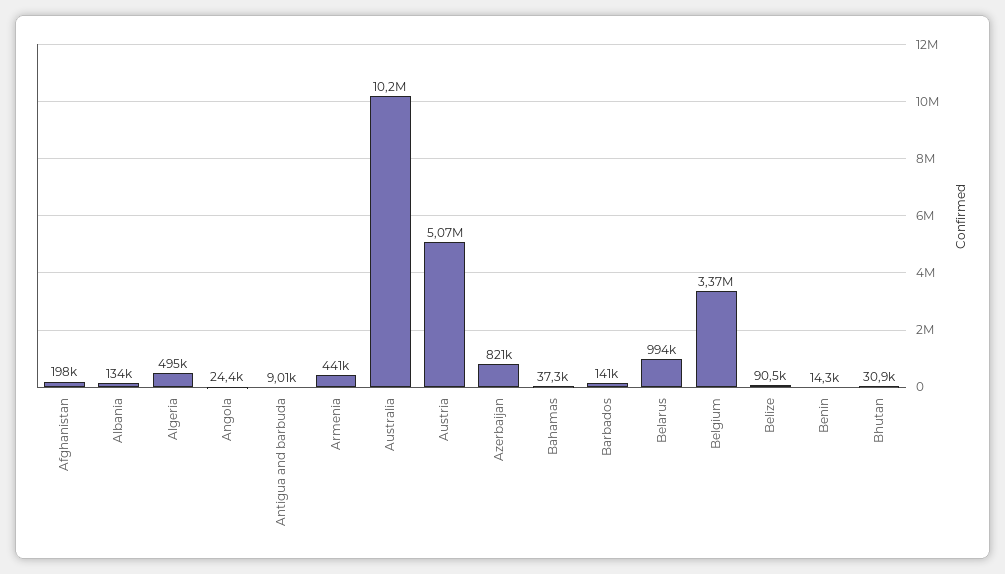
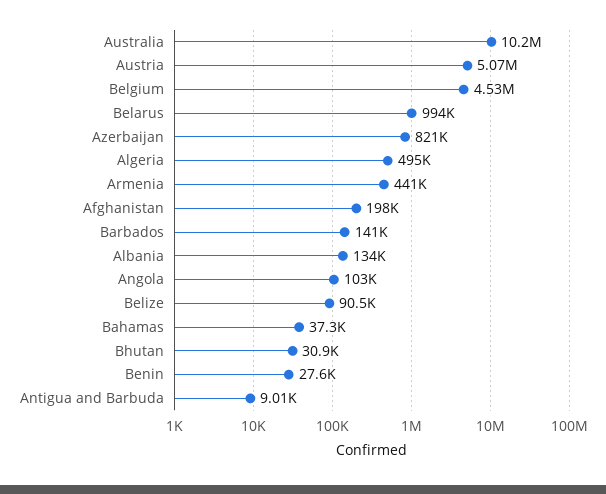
  {
    "Afghanistan": 198000,
    "Albania": 134000,
    "Algeria": 495000,
-   "Angola": 24400,
+   "Angola": 103000,
    "Antigua and barbuda": 9010,
    "Armenia": 441000,
    "Australia": 10200000,
    "Austria": 5070000,
    "Azerbaijan": 821000,
    "Bahamas": 37300,
    "Barbados": 141000,
    "Belarus": 994000,
-   "Belgium": 3370000,
+   "Belgium": 4530000,
    "Belize": 90500,
-   "Benin": 14300,
+   "Benin": 27600,
    "Bhutan": 30900
  }

